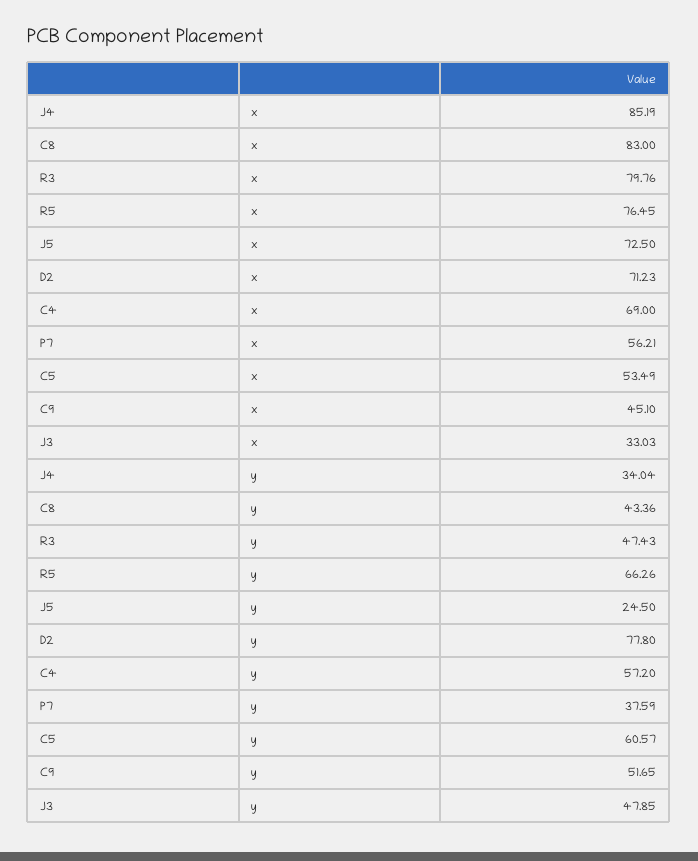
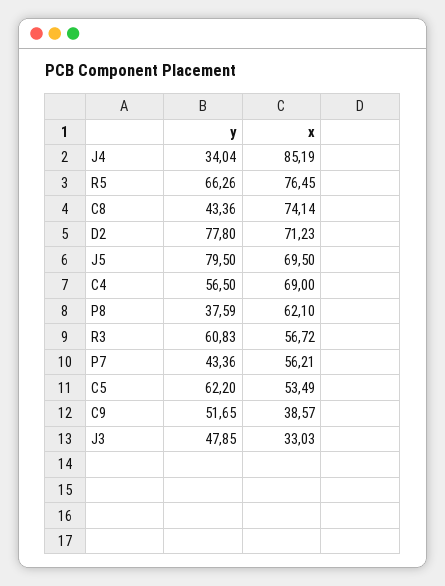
  {
    "J4": {
      "x": 85.19,
      "y": 34.04
    },
    "C8": {
-     "x": 83,
+     "x": 74.14,
      "y": 43.36
    },
    "R3": {
-     "x": 79.76,
+     "x": 56.72,
-     "y": 47.43
+     "y": 60.83
    },
    "R5": {
      "x": 76.45,
      "y": 66.26
    },
    "J5": {
-     "x": 72.5,
+     "x": 69.5,
-     "y": 24.5
+     "y": 79.5
    },
    "D2": {
      "x": 71.23,
      "y": 77.8
    },
    "C4": {
      "x": 69,
-     "y": 57.2
+     "y": 56.5
    },
    "P7": {
      "x": 56.21,
-     "y": 37.59
+     "y": 43.36
    },
    "C5": {
      "x": 53.49,
-     "y": 60.57
+     "y": 62.2
    },
    "C9": {
-     "x": 45.1,
+     "x": 38.57,
      "y": 51.65
    },
    "J3": {
      "x": 33.03,
      "y": 47.85
-   }
+   },
+   "P8": {
+     "y": 37.59,
+     "x": 62.1
+   }
  }

